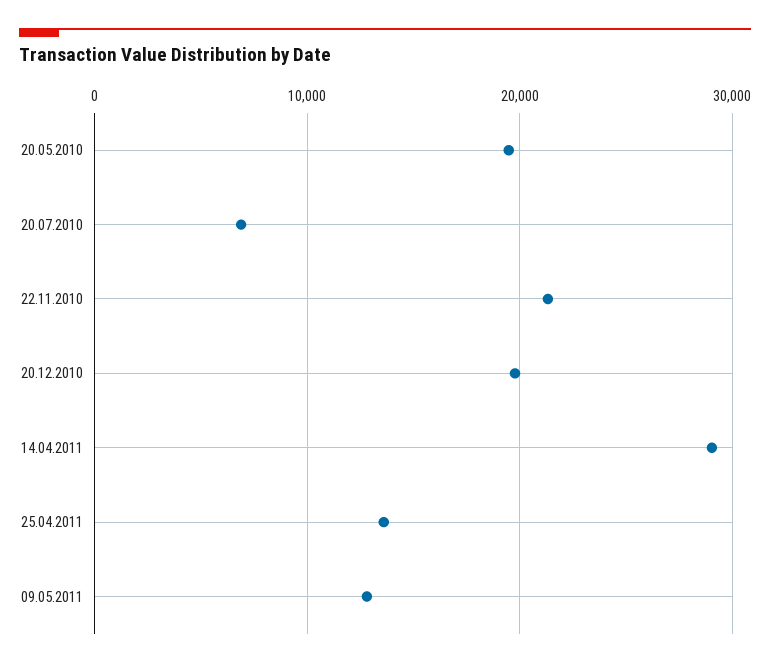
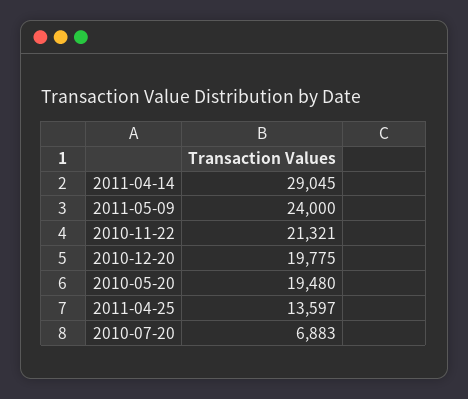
  {
    "20.05.2010": 19480,
    "20.07.2010": 6883,
    "22.11.2010": 21321,
    "20.12.2010": 19775,
    "14.04.2011": 29045,
    "25.04.2011": 13597,
-   "09.05.2011": 13000
+   "09.05.2011": 24000
  }

